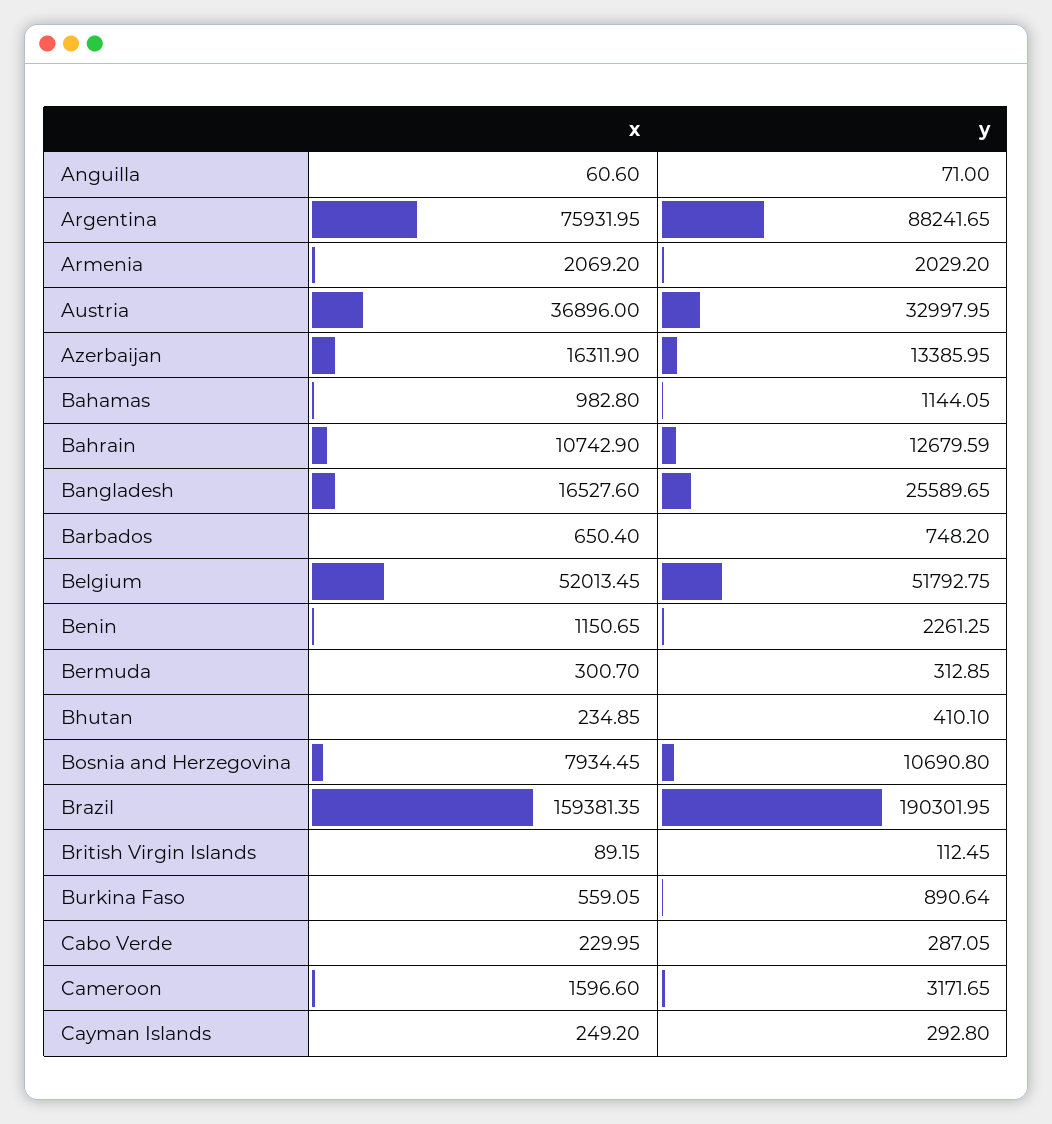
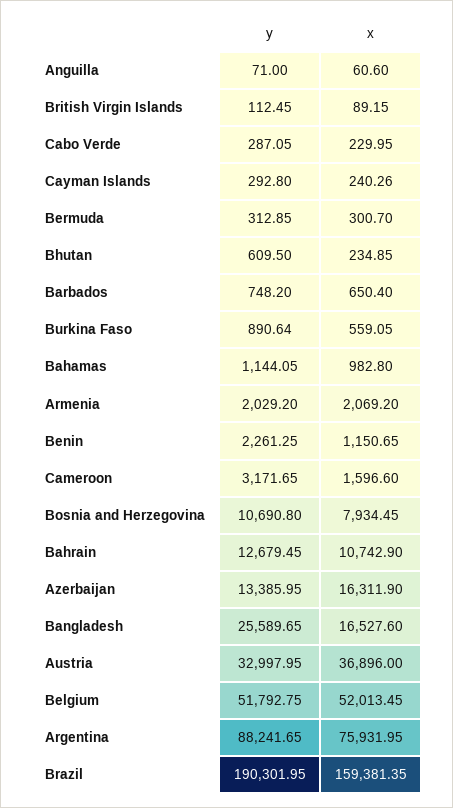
  {
    "x": {
      "Anguilla": 60.6,
      "Argentina": 75931.95,
      "Armenia": 2069.2,
      "Austria": 36896,
      "Azerbaijan": 16311.9,
      "Bahamas": 982.8,
      "Bahrain": 10742.9,
      "Bangladesh": 16527.6,
      "Barbados": 650.4,
      "Belgium": 52013.45,
      "Benin": 1150.65,
      "Bermuda": 300.7,
      "Bhutan": 234.85,
      "Bosnia and Herzegovina": 7934.45,
      "Brazil": 159381.35,
      "British Virgin Islands": 89.15,
      "Burkina Faso": 559.05,
      "Cabo Verde": 229.95,
      "Cameroon": 1596.6,
-     "Cayman Islands": 249.2
+     "Cayman Islands": 240.26
    },
    "y": {
      "Anguilla": 71,
      "Argentina": 88241.65,
      "Armenia": 2029.2,
      "Austria": 32997.95,
      "Azerbaijan": 13385.95,
      "Bahamas": 1144.05,
-     "Bahrain": 12679.59,
+     "Bahrain": 12679.45,
      "Bangladesh": 25589.65,
      "Barbados": 748.2,
      "Belgium": 51792.75,
      "Benin": 2261.25,
      "Bermuda": 312.85,
-     "Bhutan": 410.1,
+     "Bhutan": 609.5,
      "Bosnia and Herzegovina": 10690.8,
      "Brazil": 190301.95,
      "British Virgin Islands": 112.45,
      "Burkina Faso": 890.64,
      "Cabo Verde": 287.05,
      "Cameroon": 3171.65,
      "Cayman Islands": 292.8
    }
  }

